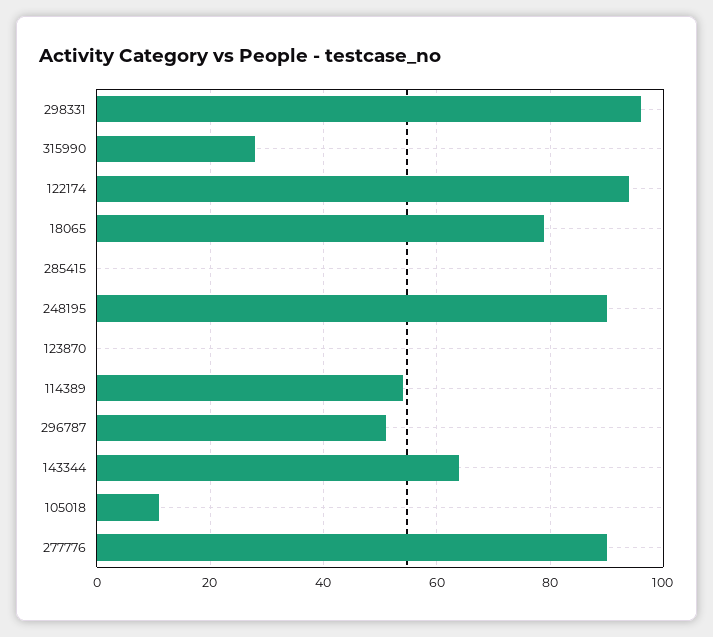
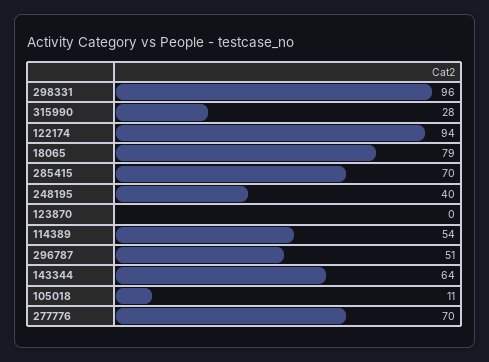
  {
    "298331": 96,
    "315990": 28,
    "122174": 94,
    "18065": 79,
-   "285415": 0,
+   "285415": 70,
-   "248195": 90,
+   "248195": 40,
    "123870": 0,
    "114389": 54,
    "296787": 51,
    "143344": 64,
    "105018": 11,
-   "277776": 90
+   "277776": 70
  }

